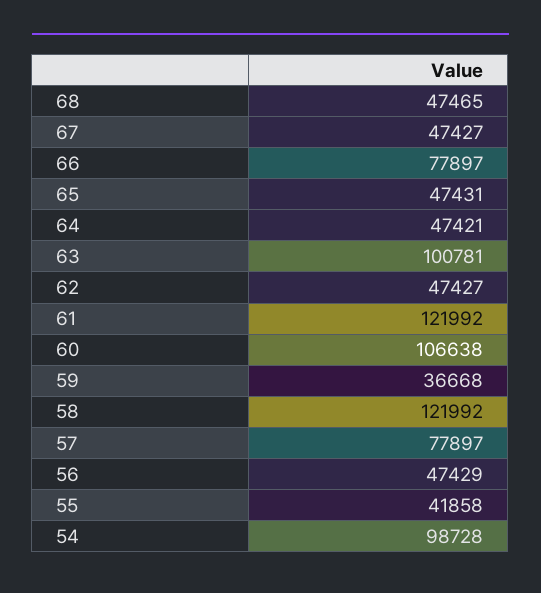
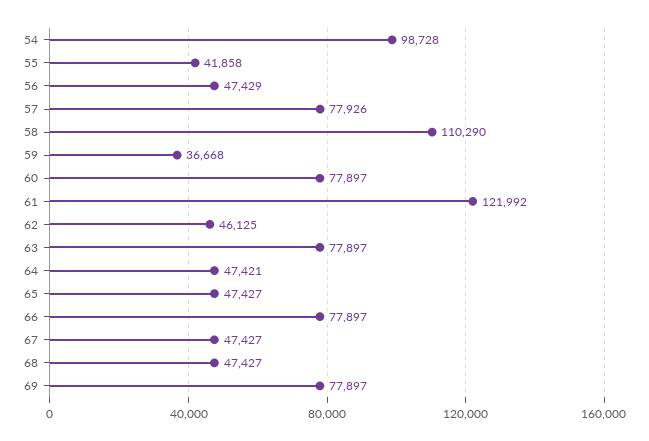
  {
-   "68": 47465,
+   "68": 47427,
    "67": 47427,
    "66": 77897,
-   "65": 47431,
+   "65": 47427,
    "64": 47421,
-   "63": 100781,
+   "63": 77897,
-   "62": 47427,
+   "62": 46125,
    "61": 121992,
-   "60": 106638,
+   "60": 77897,
    "59": 36668,
-   "58": 121992,
+   "58": 110290,
-   "57": 77897,
+   "57": 77926,
    "56": 47429,
    "55": 41858,
-   "54": 98728
+   "54": 98728,
+   "69": 77897
  }

